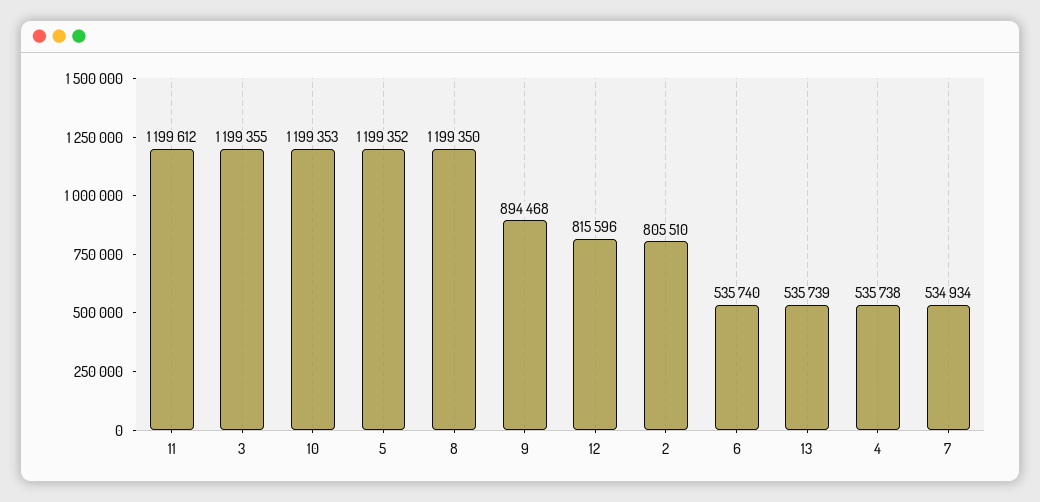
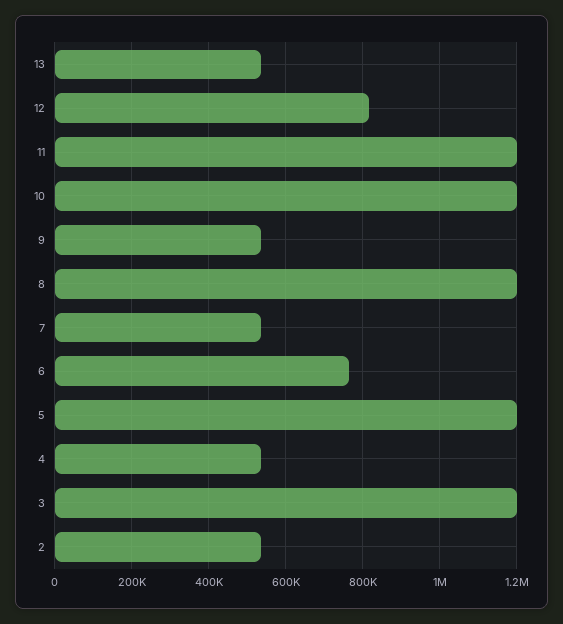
  {
    "11": 1199612,
    "3": 1199355,
    "10": 1199353,
    "5": 1199352,
    "8": 1199350,
-   "9": 894468,
+   "9": 540000,
    "12": 815596,
-   "2": 805510,
+   "2": 540000,
-   "6": 535740,
+   "6": 760000,
    "13": 535739,
    "4": 535738,
    "7": 534934
  }

